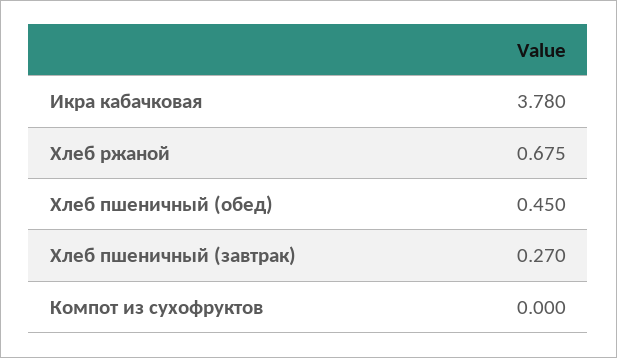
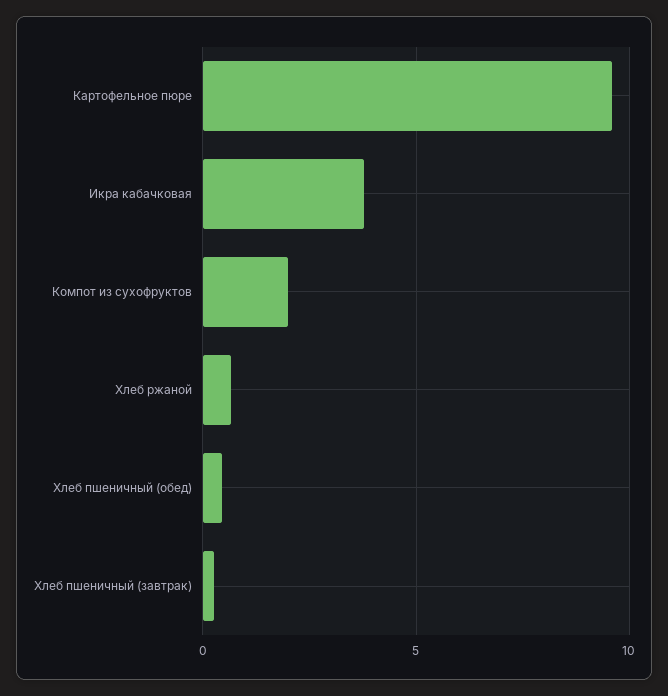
  {
    "Икра кабачковая": 3.78,
    "Хлеб ржаной": 0.675,
    "Хлеб пшеничный (обед)": 0.45,
    "Хлеб пшеничный (завтрак)": 0.27,
-   "Компот из сухофруктов": 0
+   "Компот из сухофруктов": 2,
+   "Картофельное пюре": 9.5
  }

